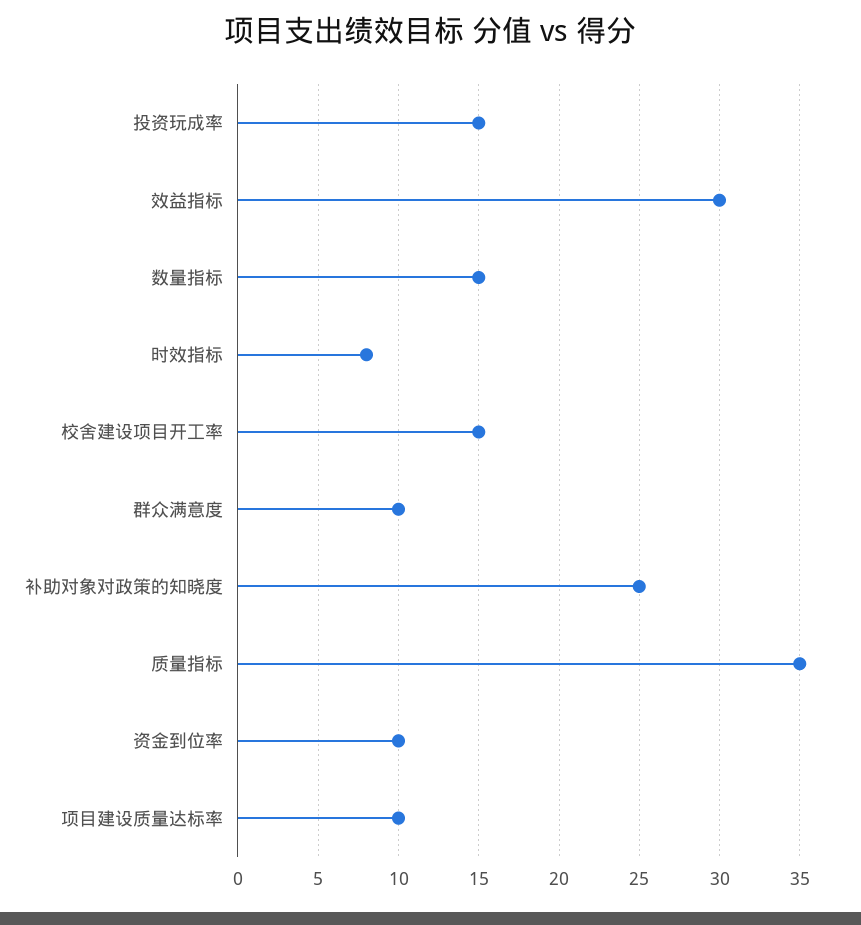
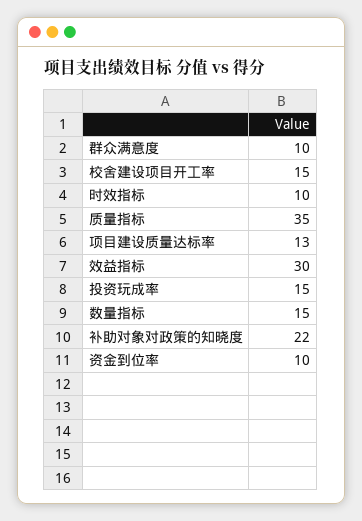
  {
    "投资玩成率": 15,
    "效益指标": 30,
    "数量指标": 15,
-   "时效指标": 8,
+   "时效指标": 10,
    "校舍建设项目开工率": 15,
    "群众满意度": 10,
-   "补助对象对政策的知晓度": 25,
+   "补助对象对政策的知晓度": 22,
    "质量指标": 35,
    "资金到位率": 10,
-   "项目建设质量达标率": 10
+   "项目建设质量达标率": 13
  }

